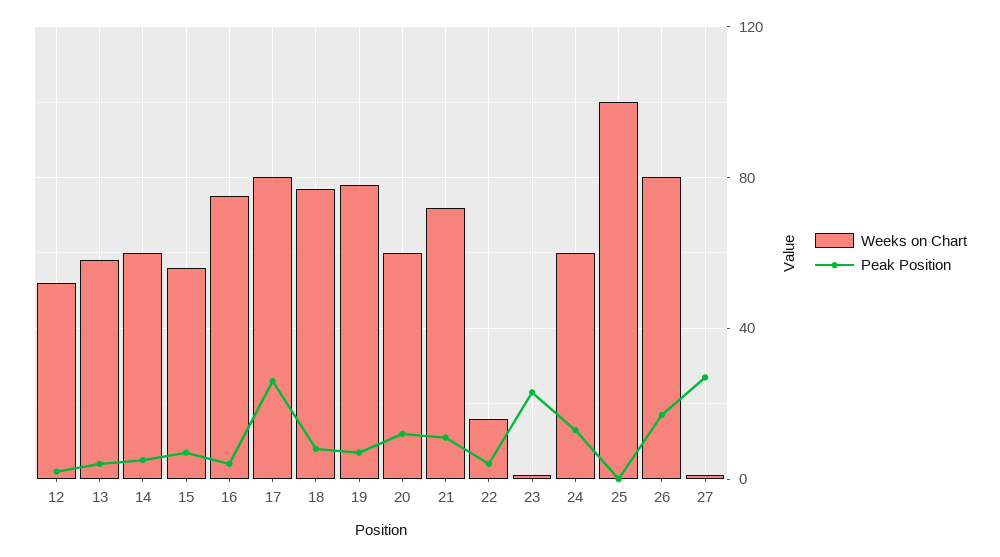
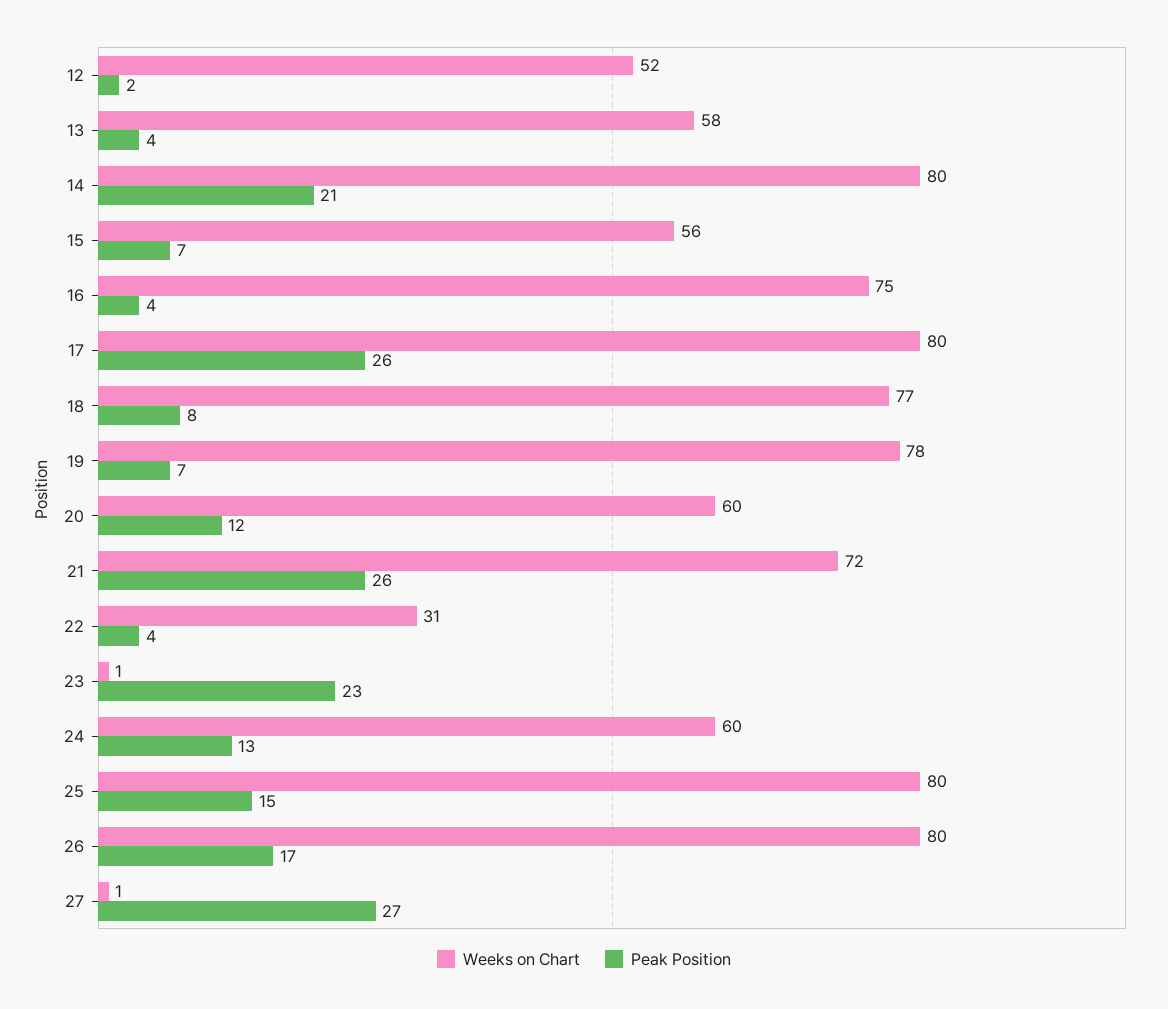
  {
    "Weeks on Chart": {
      "12": 52,
      "13": 58,
-     "14": 60,
+     "14": 80,
      "15": 56,
      "16": 75,
      "17": 80,
      "18": 77,
      "19": 78,
      "20": 60,
      "21": 72,
-     "22": 15,
+     "22": 31,
      "23": 1,
      "24": 60,
-     "25": 100,
+     "25": 80,
      "26": 80,
      "27": 1
    },
    "Peak Position": {
      "12": 2,
      "13": 4,
-     "14": 5,
+     "14": 21,
      "15": 7,
      "16": 4,
      "17": 26,
      "18": 8,
      "19": 7,
      "20": 12,
-     "21": 10,
+     "21": 26,
      "22": 4,
      "23": 23,
      "24": 13,
-     "25": 0,
+     "25": 15,
      "26": 17,
      "27": 27
    }
  }

